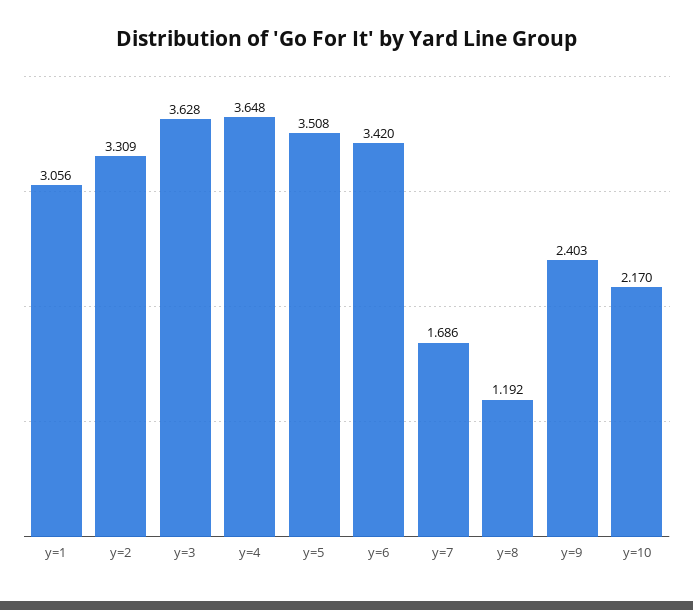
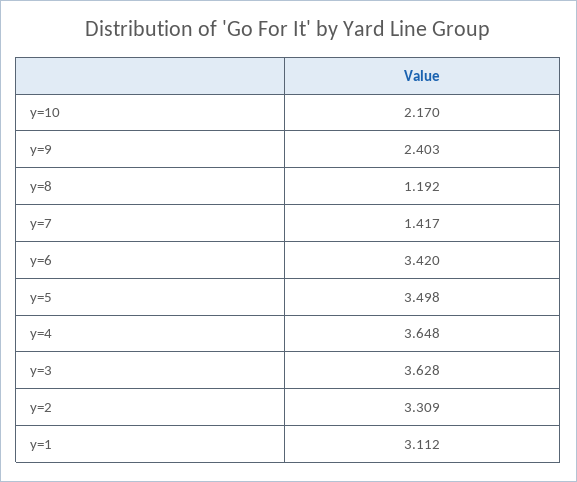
  {
-   "y=1": 3.056,
+   "y=1": 3.112,
    "y=2": 3.309,
    "y=3": 3.628,
    "y=4": 3.648,
-   "y=5": 3.508,
+   "y=5": 3.498,
    "y=6": 3.42,
-   "y=7": 1.686,
+   "y=7": 1.417,
    "y=8": 1.192,
    "y=9": 2.403,
    "y=10": 2.17
  }

